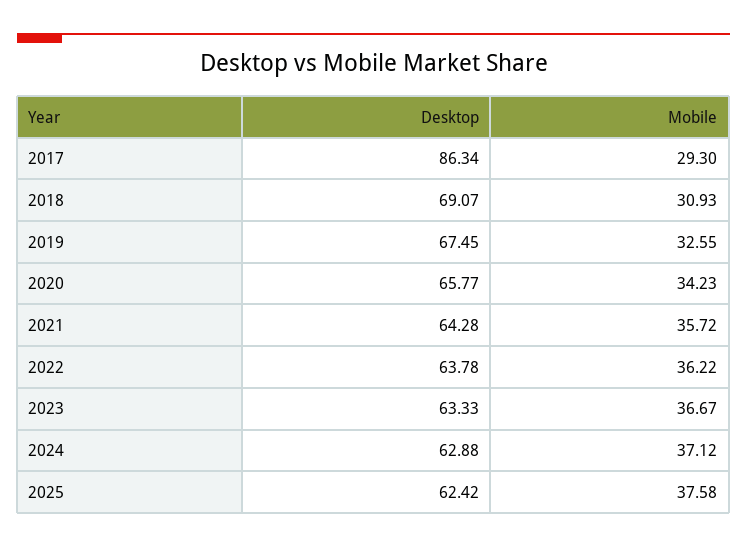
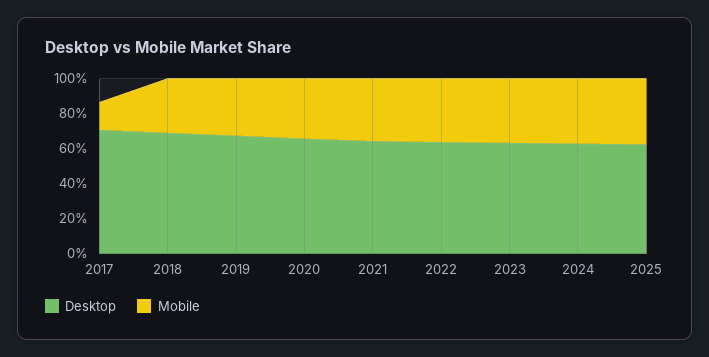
  {
    "Desktop": {
-     "2017": 86.34,
+     "2017": 70,
      "2018": 69.07,
      "2019": 67.45,
      "2020": 65.77,
      "2021": 64.28,
      "2022": 63.78,
      "2023": 63.33,
      "2024": 62.88,
      "2025": 62.42
    },
    "Mobile": {
-     "2017": 29.3,
+     "2017": 15,
      "2018": 30.93,
      "2019": 32.55,
      "2020": 34.23,
      "2021": 35.72,
      "2022": 36.22,
      "2023": 36.67,
      "2024": 37.12,
      "2025": 37.58
    }
  }

